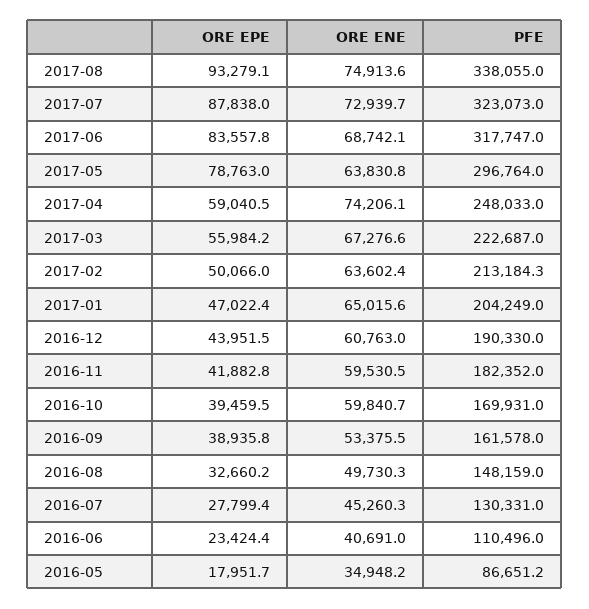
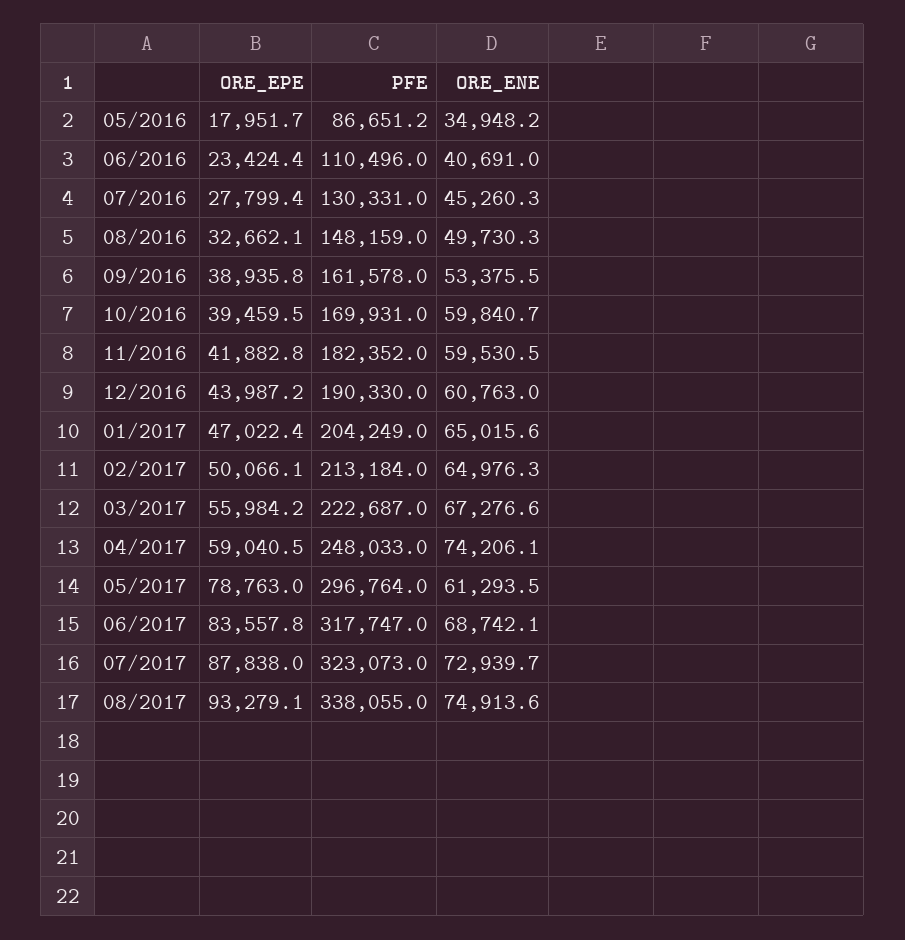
  {
    "ORE EPE": {
      "2017-08": 93279.1,
      "2017-07": 87838,
      "2017-06": 83557.8,
      "2017-05": 78763,
      "2017-04": 59040.5,
      "2017-03": 55984.2,
-     "2017-02": 50066,
+     "2017-02": 50066.1,
      "2017-01": 47022.4,
-     "2016-12": 43951.5,
+     "2016-12": 43987.2,
      "2016-11": 41882.8,
      "2016-10": 39459.5,
      "2016-09": 38935.8,
-     "2016-08": 32660.2,
+     "2016-08": 32662.1,
      "2016-07": 27799.4,
      "2016-06": 23424.4,
      "2016-05": 17951.7
    },
    "ORE ENE": {
      "2017-08": 74913.6,
      "2017-07": 72939.7,
      "2017-06": 68742.1,
-     "2017-05": 63830.8,
+     "2017-05": 61293.5,
      "2017-04": 74206.1,
      "2017-03": 67276.6,
-     "2017-02": 63602.4,
+     "2017-02": 64976.3,
      "2017-01": 65015.6,
      "2016-12": 60763,
      "2016-11": 59530.5,
      "2016-10": 59840.7,
      "2016-09": 53375.5,
      "2016-08": 49730.3,
      "2016-07": 45260.3,
      "2016-06": 40691,
      "2016-05": 34948.2
    },
    "PFE": {
      "2017-08": 338055,
      "2017-07": 323073,
      "2017-06": 317747,
      "2017-05": 296764,
      "2017-04": 248033,
      "2017-03": 222687,
-     "2017-02": 213184.3,
+     "2017-02": 213184,
      "2017-01": 204249,
      "2016-12": 190330,
      "2016-11": 182352,
      "2016-10": 169931,
      "2016-09": 161578,
      "2016-08": 148159,
      "2016-07": 130331,
      "2016-06": 110496,
      "2016-05": 86651.2
    }
  }

